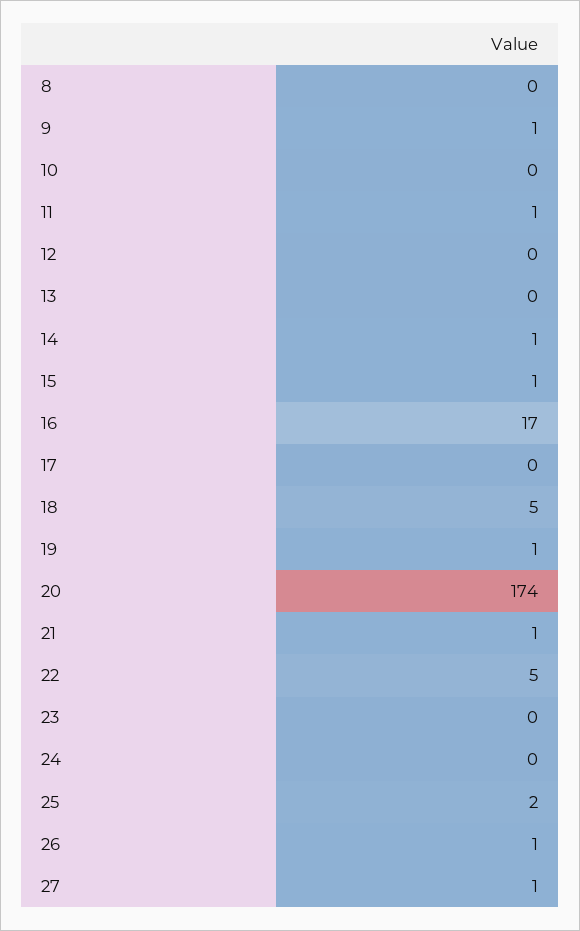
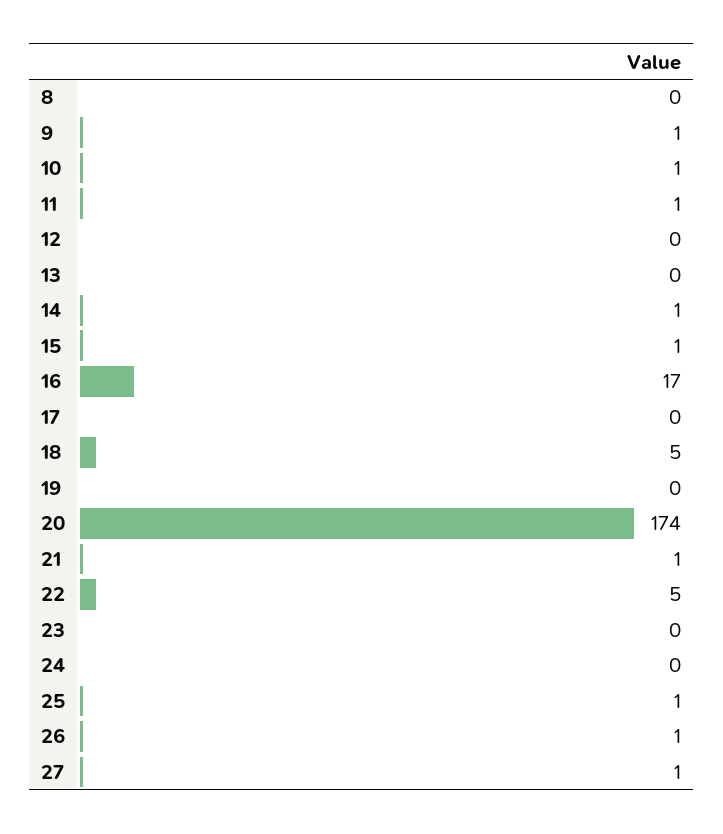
  {
    "8": 0,
    "9": 1,
-   "10": 0,
+   "10": 1,
    "11": 1,
    "12": 0,
    "13": 0,
    "14": 1,
    "15": 1,
    "16": 17,
    "17": 0,
    "18": 5,
-   "19": 1,
+   "19": 0,
    "20": 174,
    "21": 1,
    "22": 5,
    "23": 0,
    "24": 0,
-   "25": 2,
+   "25": 1,
    "26": 1,
    "27": 1
  }

